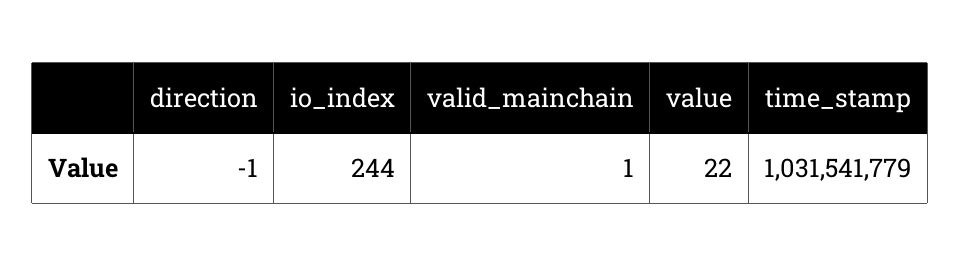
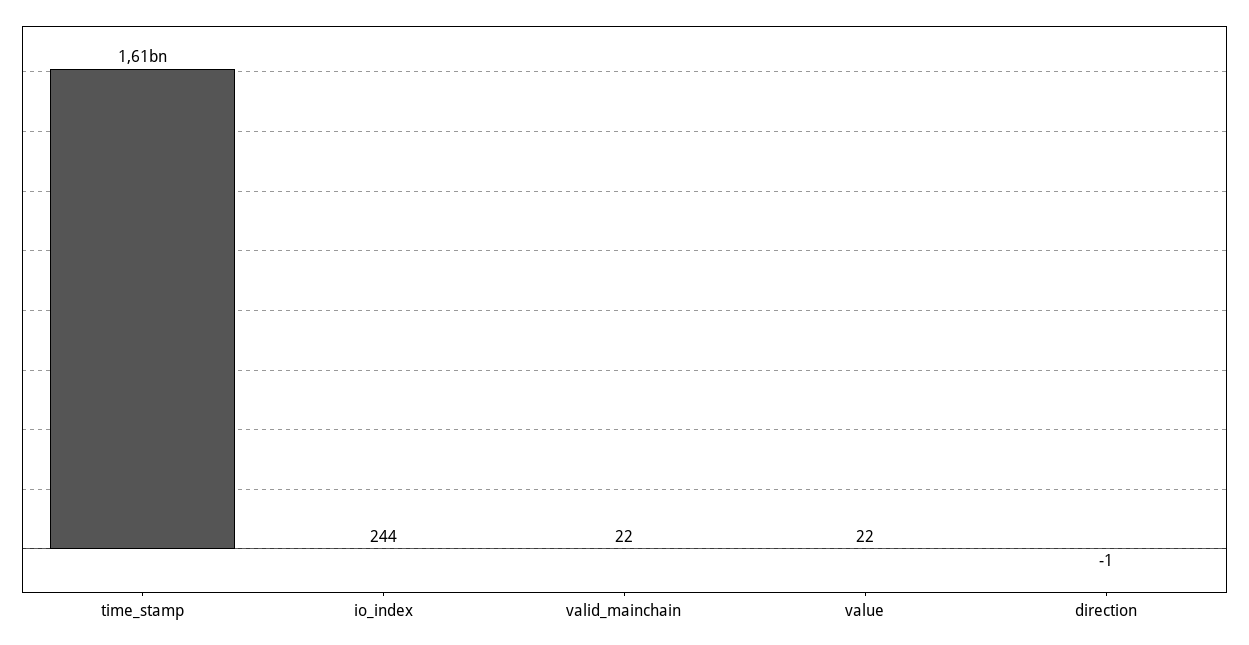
  {
    "direction": -1,
    "io_index": 244,
-   "valid_mainchain": 1,
+   "valid_mainchain": 22,
    "value": 22,
-   "time_stamp": 1031541779
+   "time_stamp": 1610000000
  }

